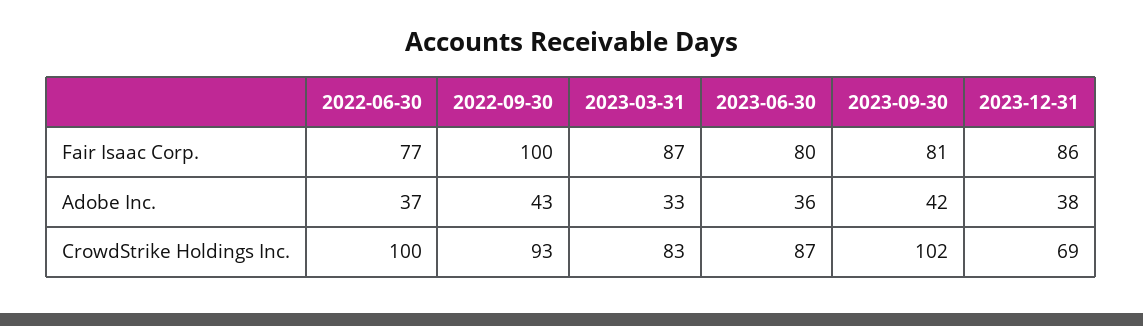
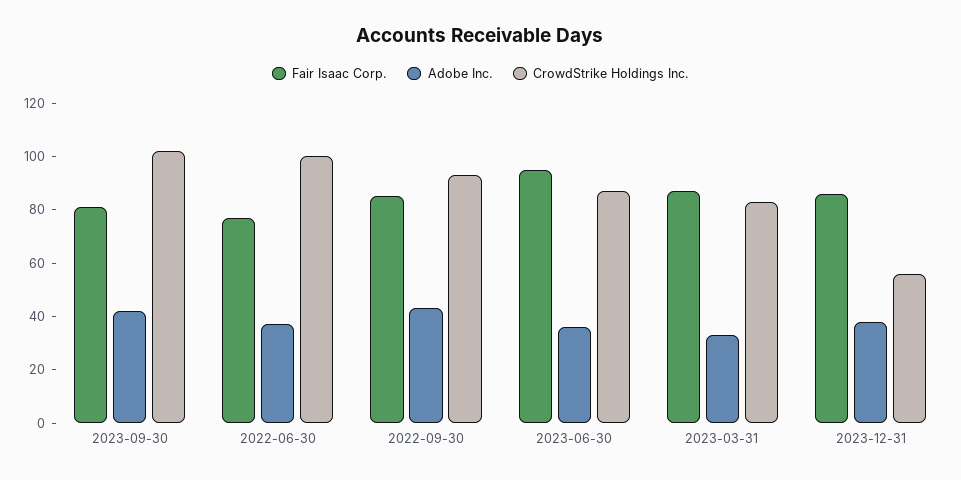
  {
    "Fair Isaac Corp.": {
      "2022-06-30": 77,
-     "2022-09-30": 100,
+     "2022-09-30": 85,
      "2023-03-31": 87,
-     "2023-06-30": 80,
+     "2023-06-30": 95,
      "2023-09-30": 81,
      "2023-12-31": 86
    },
    "Adobe Inc.": {
      "2022-06-30": 37,
      "2022-09-30": 43,
      "2023-03-31": 33,
      "2023-06-30": 36,
      "2023-09-30": 42,
      "2023-12-31": 38
    },
    "CrowdStrike Holdings Inc.": {
      "2022-06-30": 100,
      "2022-09-30": 93,
      "2023-03-31": 83,
      "2023-06-30": 87,
      "2023-09-30": 102,
-     "2023-12-31": 69
+     "2023-12-31": 55
    }
  }

